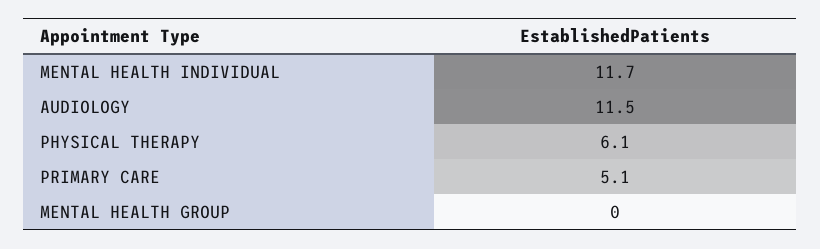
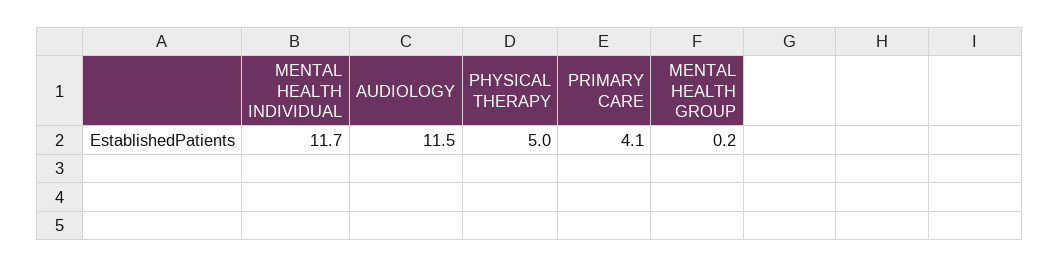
  {
    "MENTAL HEALTH INDIVIDUAL": 11.7,
    "AUDIOLOGY": 11.5,
-   "PHYSICAL THERAPY": 6.1,
+   "PHYSICAL THERAPY": 5,
-   "PRIMARY CARE": 5.1,
+   "PRIMARY CARE": 4.1,
-   "MENTAL HEALTH GROUP": 0
+   "MENTAL HEALTH GROUP": 0.2
  }

